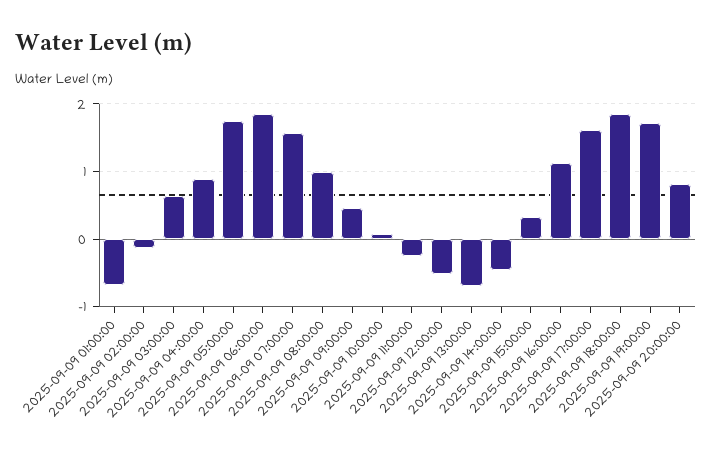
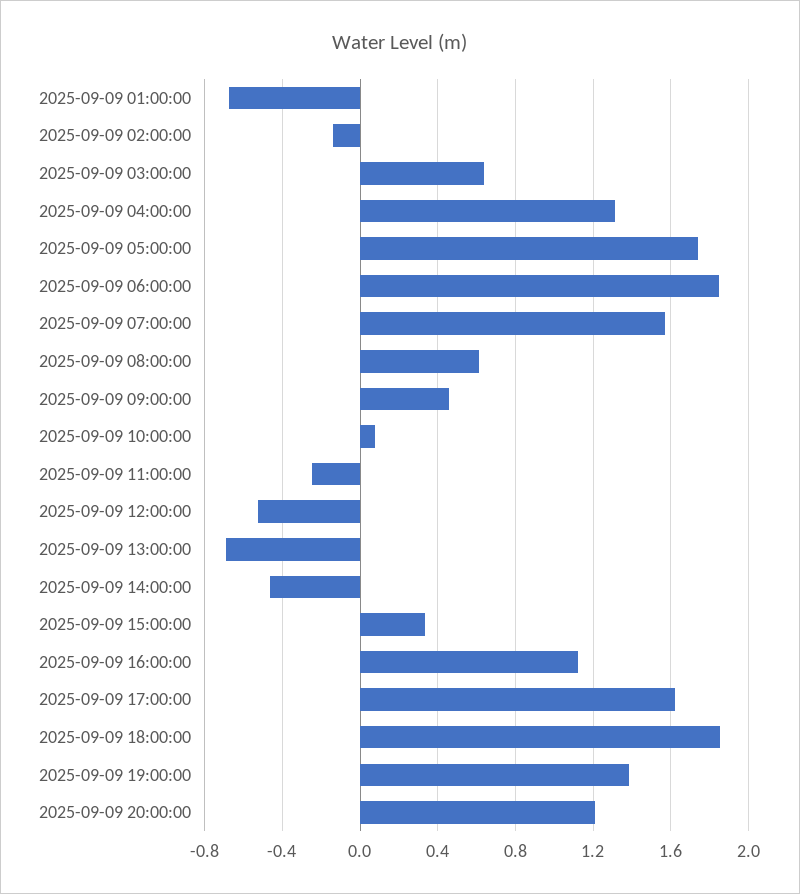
  {
    "2025-09-09 01:00:00": -0.7,
    "2025-09-09 02:00:00": -0.15,
    "2025-09-09 03:00:00": 0.65,
-   "2025-09-09 04:00:00": 0.9,
+   "2025-09-09 04:00:00": 1.3,
    "2025-09-09 05:00:00": 1.75,
    "2025-09-09 06:00:00": 1.85,
    "2025-09-09 07:00:00": 1.55,
-   "2025-09-09 08:00:00": 1,
+   "2025-09-09 08:00:00": 0.6,
    "2025-09-09 09:00:00": 0.45,
    "2025-09-09 10:00:00": 0.1,
    "2025-09-09 11:00:00": -0.25,
    "2025-09-09 12:00:00": -0.55,
    "2025-09-09 13:00:00": -0.7,
    "2025-09-09 14:00:00": -0.45,
    "2025-09-09 15:00:00": 0.35,
    "2025-09-09 16:00:00": 1.1,
    "2025-09-09 17:00:00": 1.6,
    "2025-09-09 18:00:00": 1.85,
-   "2025-09-09 19:00:00": 1.7,
+   "2025-09-09 19:00:00": 1.4,
-   "2025-09-09 20:00:00": 0.8
+   "2025-09-09 20:00:00": 1.2
  }

